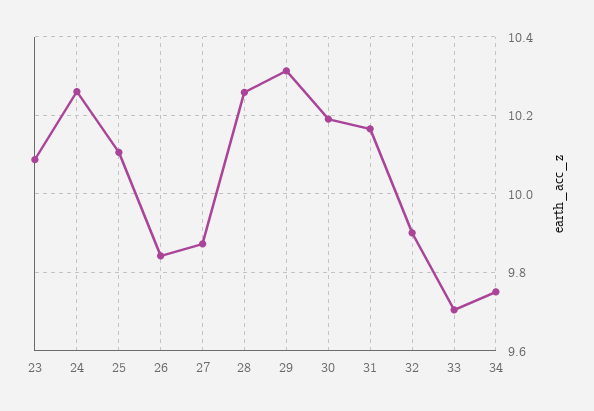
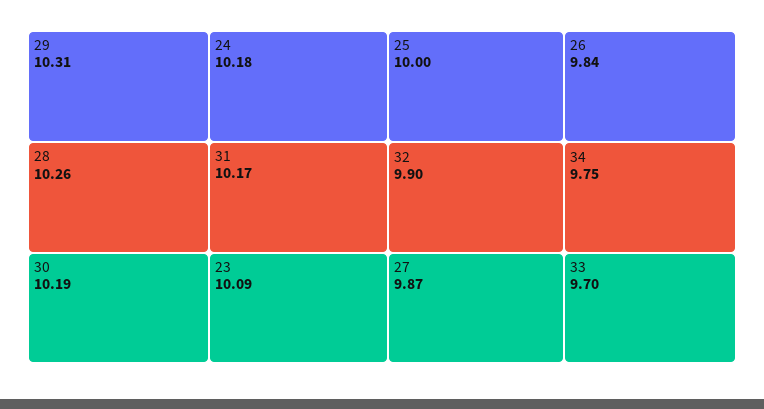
  {
    "23": 10.09,
-   "24": 10.26,
+   "24": 10.18,
-   "25": 10.1,
+   "25": 10,
    "26": 9.84,
    "27": 9.87,
    "28": 10.26,
    "29": 10.31,
    "30": 10.19,
    "31": 10.17,
    "32": 9.9,
    "33": 9.7,
    "34": 9.75
  }

